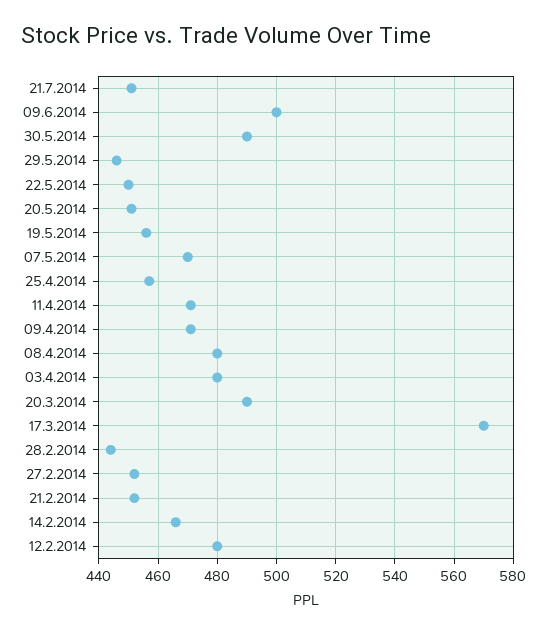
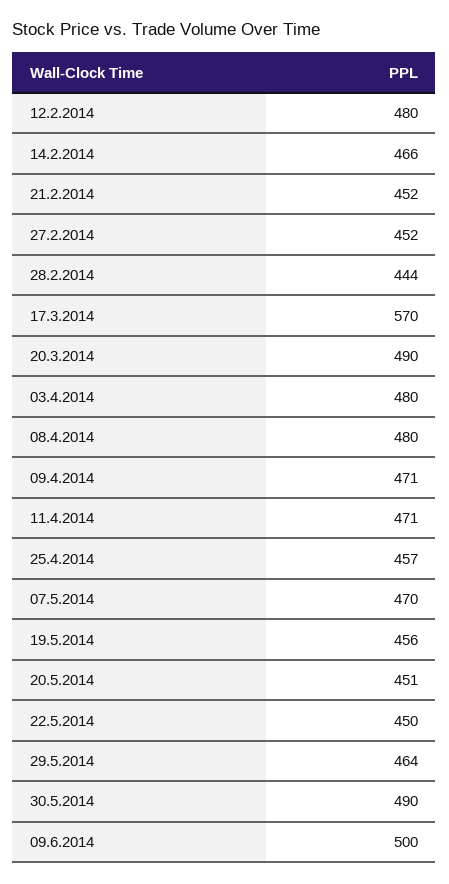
  {
-   "21.7.2014": 450,
    "09.6.2014": 500,
    "30.5.2014": 490,
-   "29.5.2014": 445,
+   "29.5.2014": 464,
    "22.5.2014": 450,
    "20.5.2014": 451,
    "19.5.2014": 456,
    "07.5.2014": 470,
    "25.4.2014": 457,
    "11.4.2014": 471,
    "09.4.2014": 471,
    "08.4.2014": 480,
    "03.4.2014": 480,
    "20.3.2014": 490,
    "17.3.2014": 570,
    "28.2.2014": 444,
    "27.2.2014": 452,
    "21.2.2014": 452,
    "14.2.2014": 466,
    "12.2.2014": 480
  }

